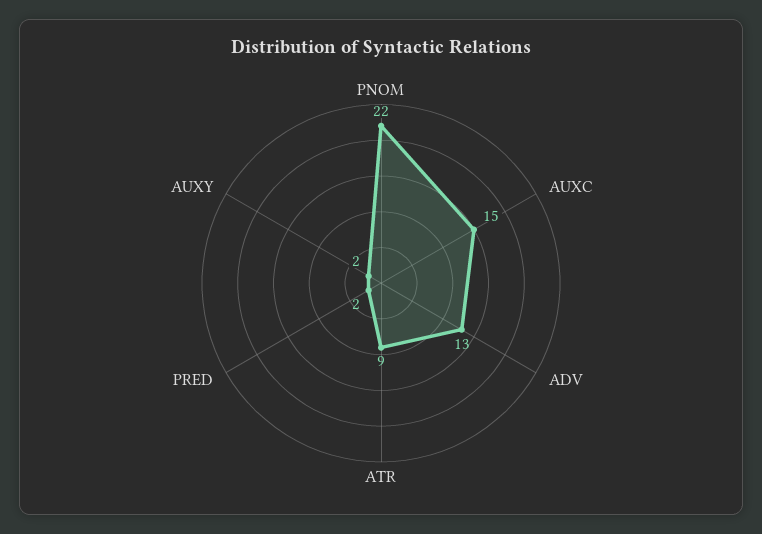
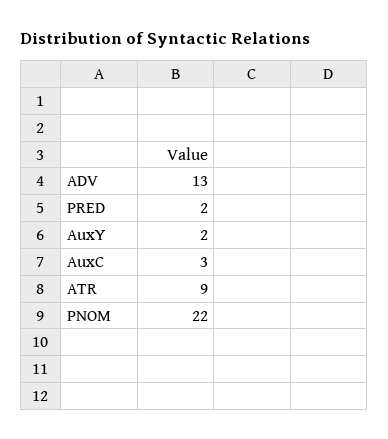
  {
    "PNOM": 22,
-   "AUXC": 15,
+   "AUXC": 3,
    "ADV": 13,
    "ATR": 9,
    "PRED": 2,
    "AUXY": 2
  }

